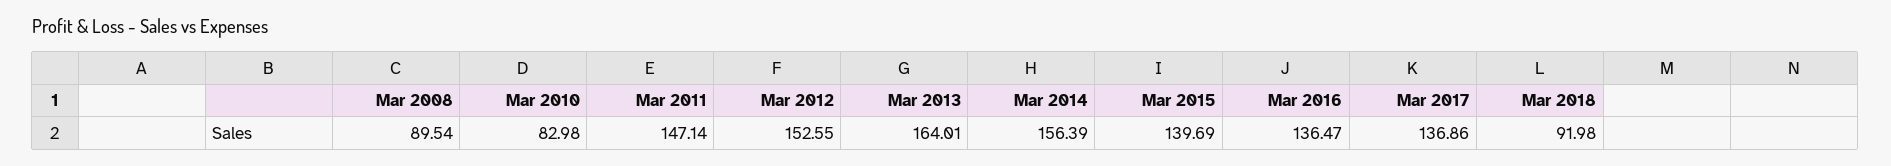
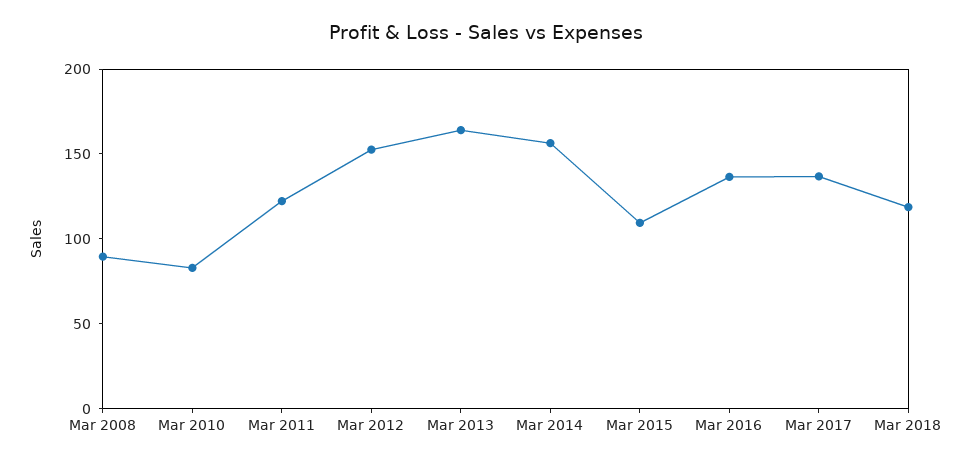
  {
    "Mar 2008": 89.54,
    "Mar 2010": 82.98,
-   "Mar 2011": 147.14,
+   "Mar 2011": 120,
    "Mar 2012": 152.55,
    "Mar 2013": 164.01,
    "Mar 2014": 156.39,
-   "Mar 2015": 139.69,
+   "Mar 2015": 110,
    "Mar 2016": 136.47,
    "Mar 2017": 136.86,
-   "Mar 2018": 91.98
+   "Mar 2018": 120
  }

